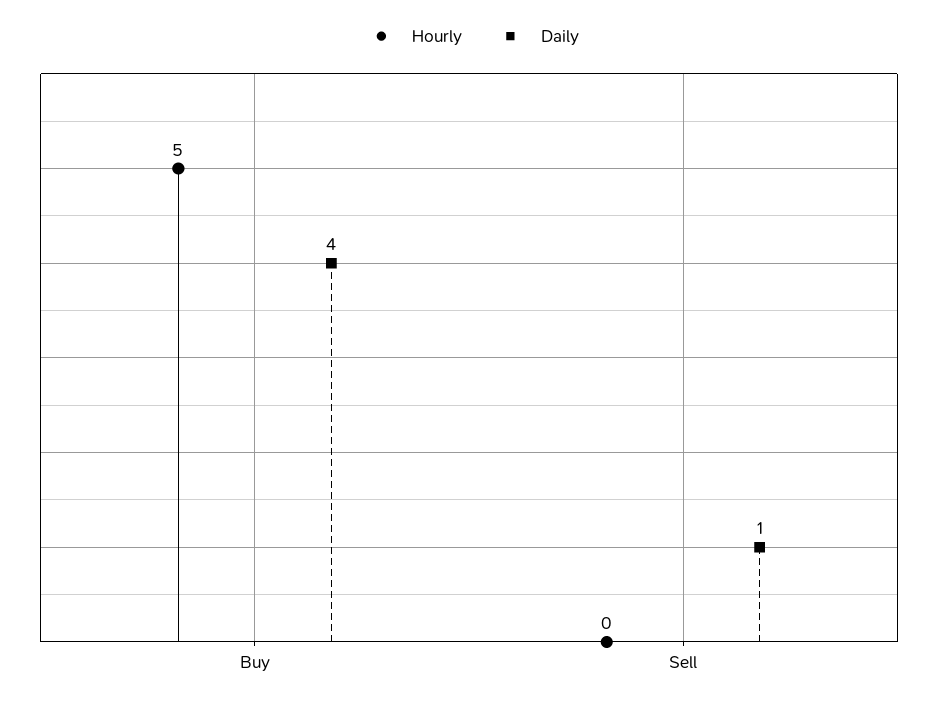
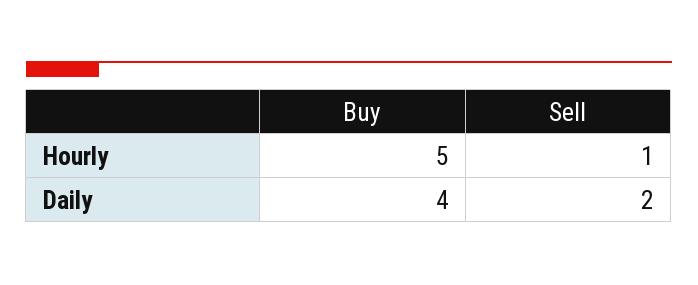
  {
    "Hourly": {
      "Buy": 5,
-     "Sell": 0
+     "Sell": 1
    },
    "Daily": {
      "Buy": 4,
-     "Sell": 1
+     "Sell": 2
    }
  }

